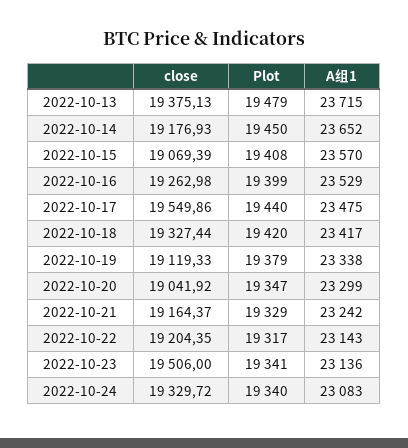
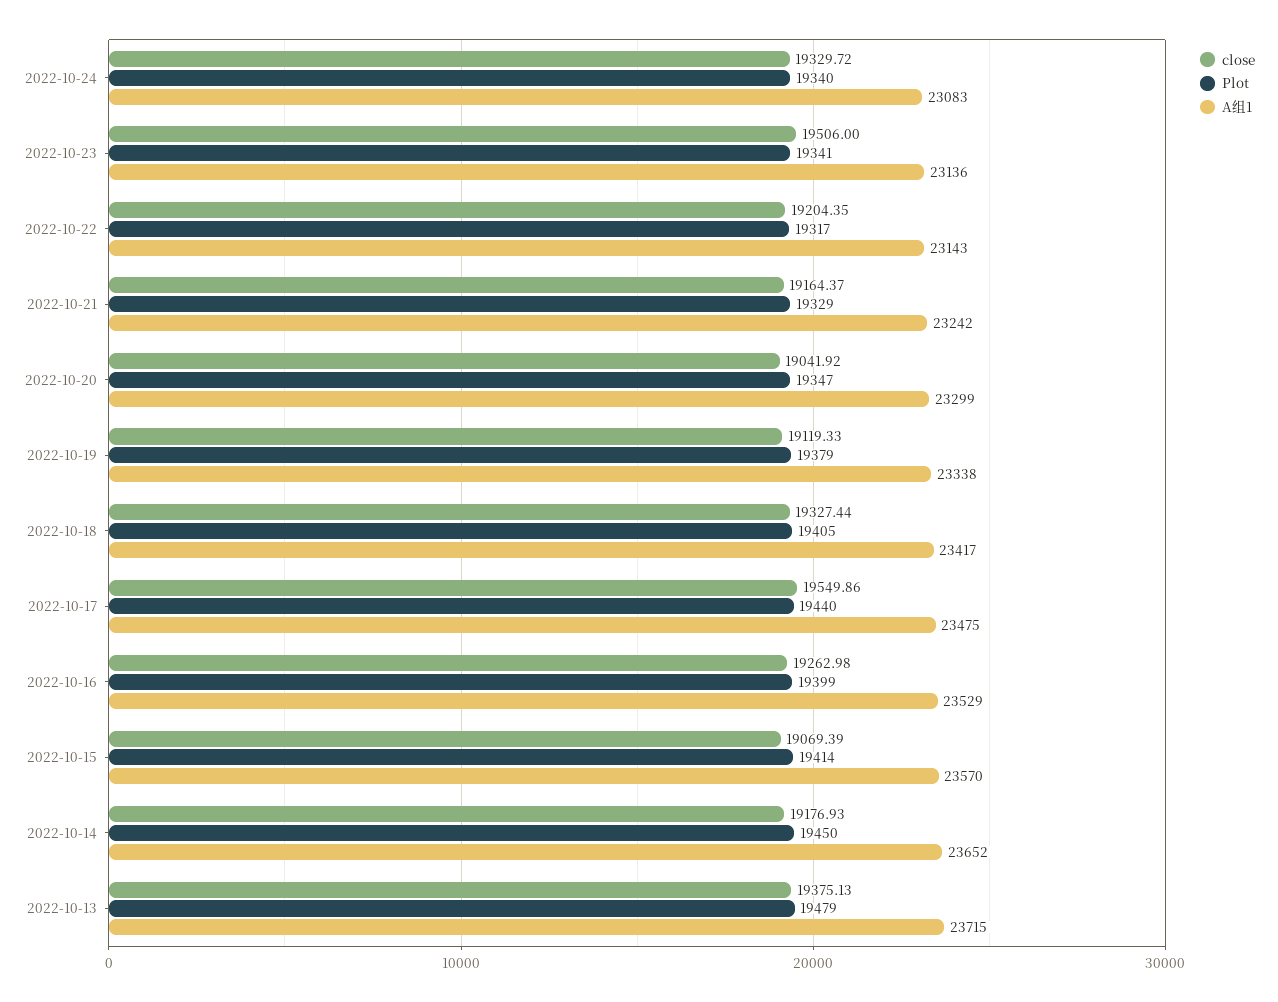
  {
    "close": {
      "2022-10-13": 19375.13,
      "2022-10-14": 19176.93,
      "2022-10-15": 19069.39,
      "2022-10-16": 19262.98,
      "2022-10-17": 19549.86,
      "2022-10-18": 19327.44,
      "2022-10-19": 19119.33,
      "2022-10-20": 19041.92,
      "2022-10-21": 19164.37,
      "2022-10-22": 19204.35,
      "2022-10-23": 19506,
      "2022-10-24": 19329.72
    },
    "Plot": {
      "2022-10-13": 19479,
      "2022-10-14": 19450,
-     "2022-10-15": 19408,
+     "2022-10-15": 19414,
      "2022-10-16": 19399,
      "2022-10-17": 19440,
-     "2022-10-18": 19420,
+     "2022-10-18": 19405,
      "2022-10-19": 19379,
      "2022-10-20": 19347,
      "2022-10-21": 19329,
      "2022-10-22": 19317,
      "2022-10-23": 19341,
      "2022-10-24": 19340
    },
    "A组1": {
      "2022-10-13": 23715,
      "2022-10-14": 23652,
      "2022-10-15": 23570,
      "2022-10-16": 23529,
      "2022-10-17": 23475,
      "2022-10-18": 23417,
      "2022-10-19": 23338,
      "2022-10-20": 23299,
      "2022-10-21": 23242,
      "2022-10-22": 23143,
      "2022-10-23": 23136,
      "2022-10-24": 23083
    }
  }

